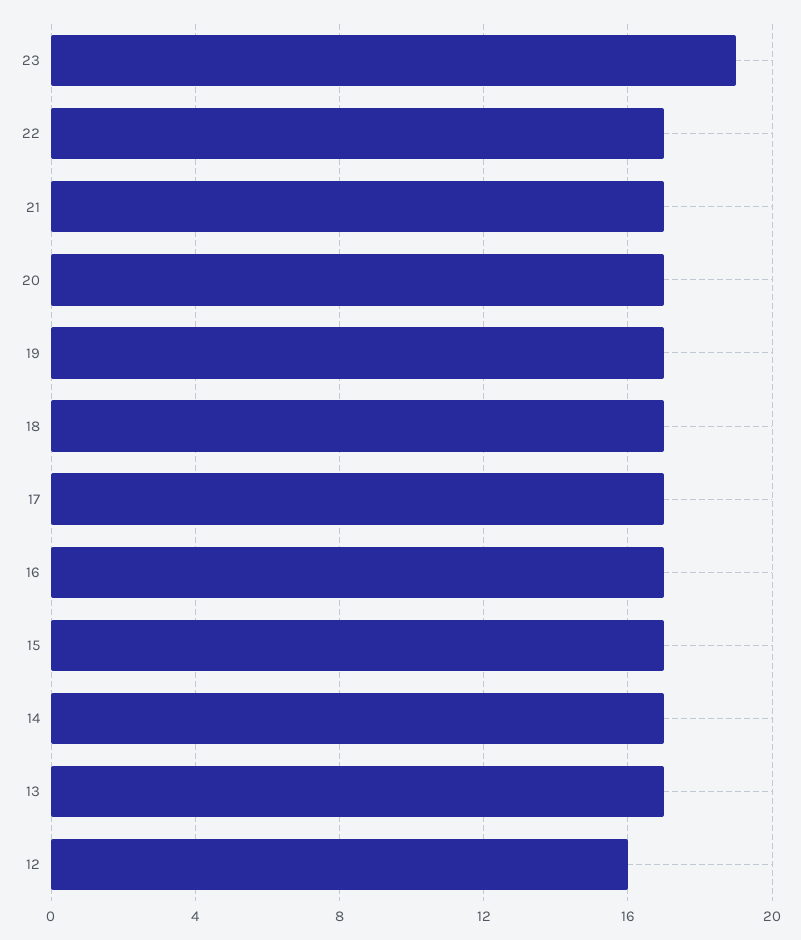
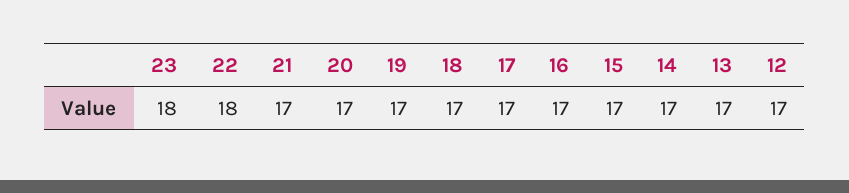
  {
-   "23": 19,
+   "23": 18,
-   "22": 17,
+   "22": 18,
    "21": 17,
    "20": 17,
    "19": 17,
    "18": 17,
    "17": 17,
    "16": 17,
    "15": 17,
    "14": 17,
    "13": 17,
-   "12": 16
+   "12": 17
  }

